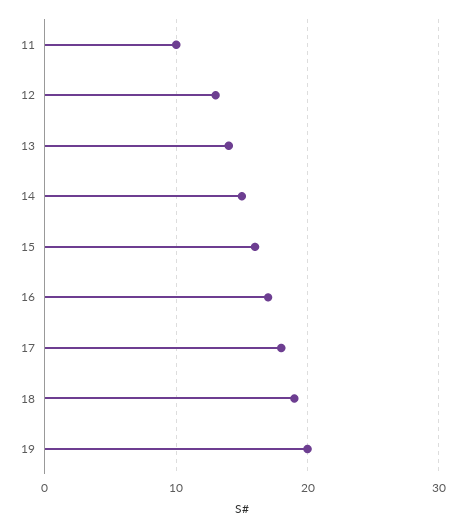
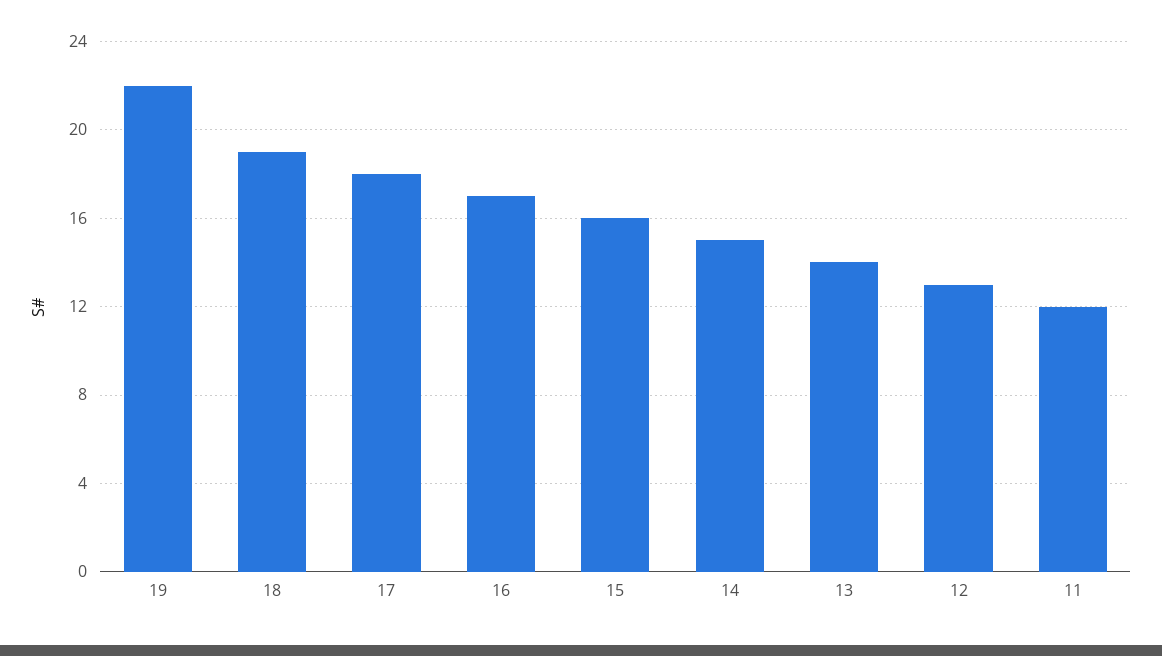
  {
-   "11": 10,
+   "11": 12,
    "12": 13,
    "13": 14,
    "14": 15,
    "15": 16,
    "16": 17,
    "17": 18,
    "18": 19,
-   "19": 20
+   "19": 22
  }

